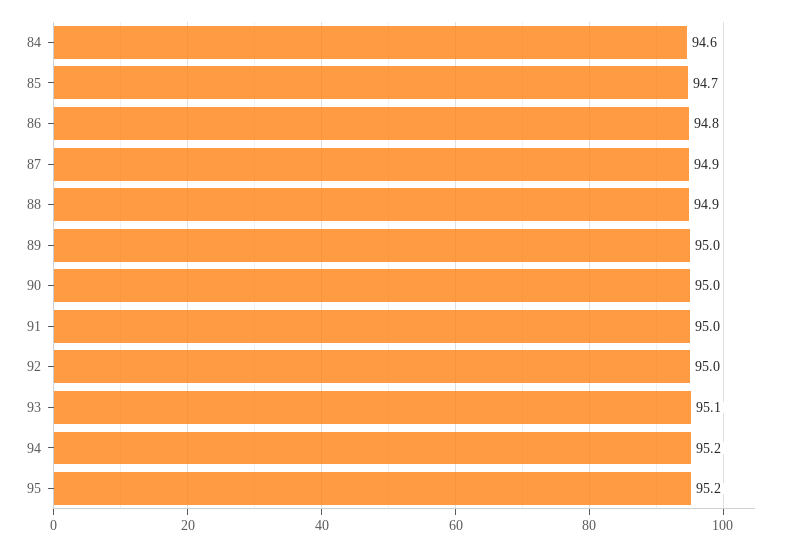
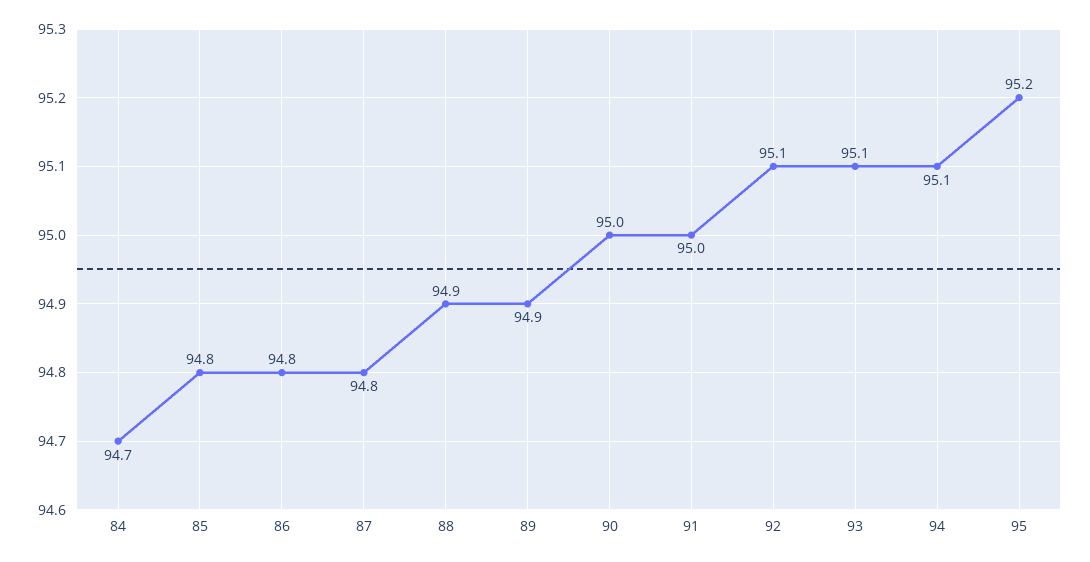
  {
-   "84": 94.6,
+   "84": 94.7,
-   "85": 94.7,
+   "85": 94.8,
    "86": 94.8,
-   "87": 94.9,
+   "87": 94.8,
    "88": 94.9,
-   "89": 95,
+   "89": 94.9,
    "90": 95,
    "91": 95,
-   "92": 95,
+   "92": 95.1,
    "93": 95.1,
-   "94": 95.2,
+   "94": 95.1,
    "95": 95.2
  }

